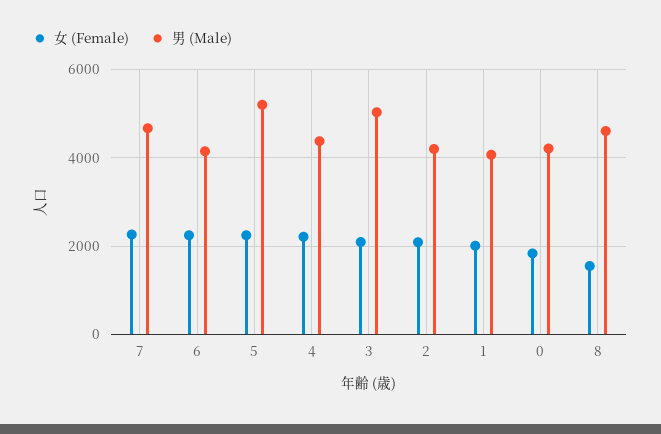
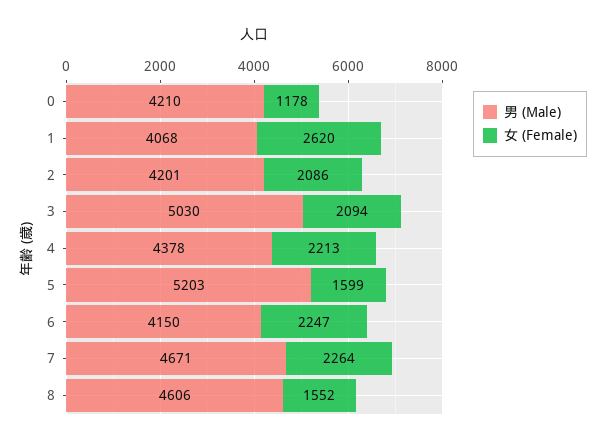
  {
    "女 (Female)": {
      "7": 2264,
      "6": 2247,
-     "5": 2200,
+     "5": 1599,
      "4": 2213,
      "3": 2094,
      "2": 2086,
-     "1": 2000,
+     "1": 2620,
-     "0": 1800,
+     "0": 1178,
      "8": 1552
    },
    "男 (Male)": {
      "7": 4671,
      "6": 4150,
      "5": 5203,
      "4": 4378,
      "3": 5030,
      "2": 4201,
      "1": 4068,
      "0": 4210,
      "8": 4606
    }
  }

